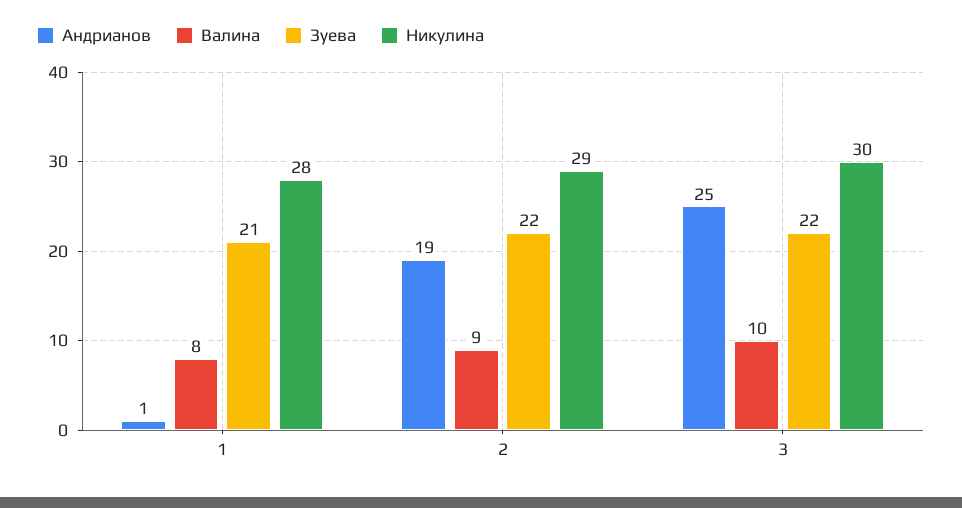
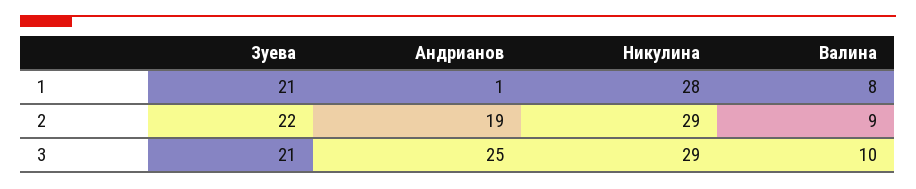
  {
    "Андрианов": {
      "1": 1,
      "2": 19,
      "3": 25
    },
    "Валина": {
      "1": 8,
      "2": 9,
      "3": 10
    },
    "Зуева": {
      "1": 21,
      "2": 22,
-     "3": 22
+     "3": 21
    },
    "Никулина": {
      "1": 28,
      "2": 29,
-     "3": 30
+     "3": 29
    }
  }

